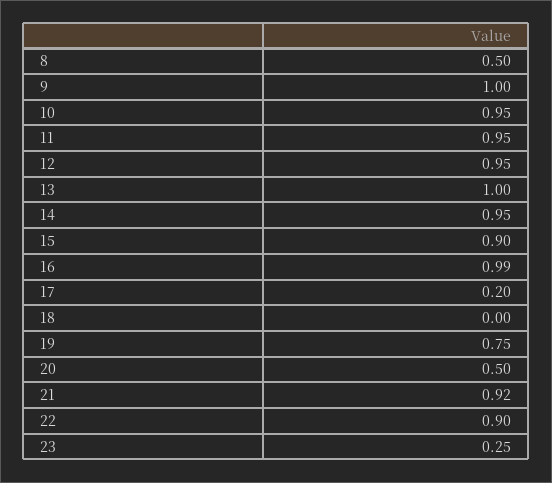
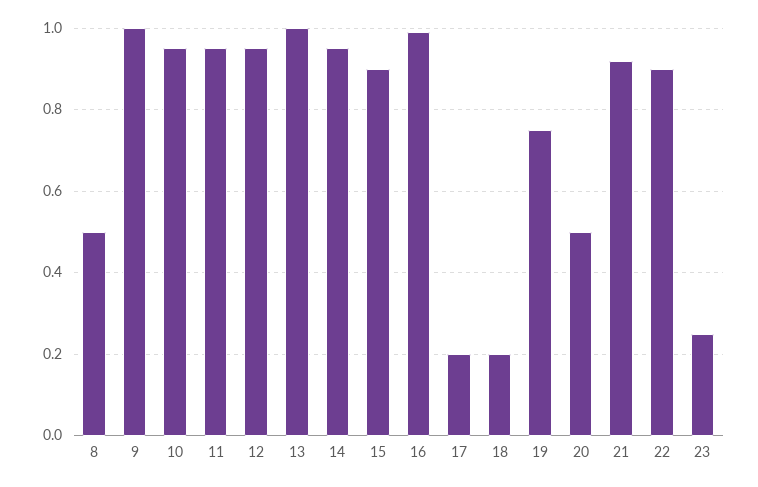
  {
    "8": 0.5,
    "9": 1,
    "10": 0.95,
    "11": 0.95,
    "12": 0.95,
    "13": 1,
    "14": 0.95,
    "15": 0.9,
    "16": 0.99,
    "17": 0.2,
-   "18": 0,
+   "18": 0.2,
    "19": 0.75,
    "20": 0.5,
    "21": 0.92,
    "22": 0.9,
    "23": 0.25
  }

